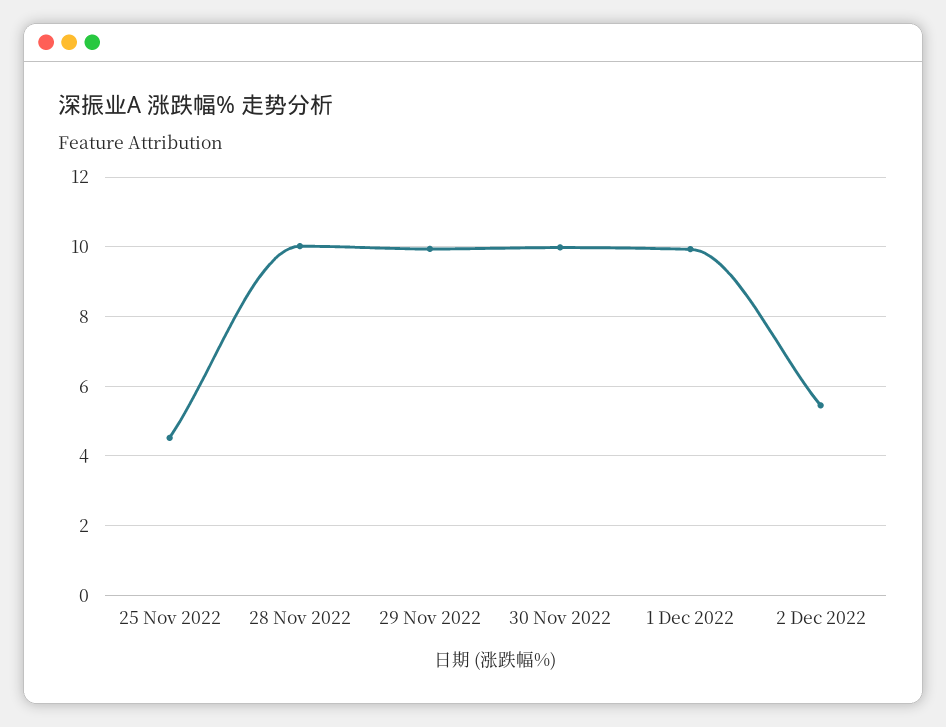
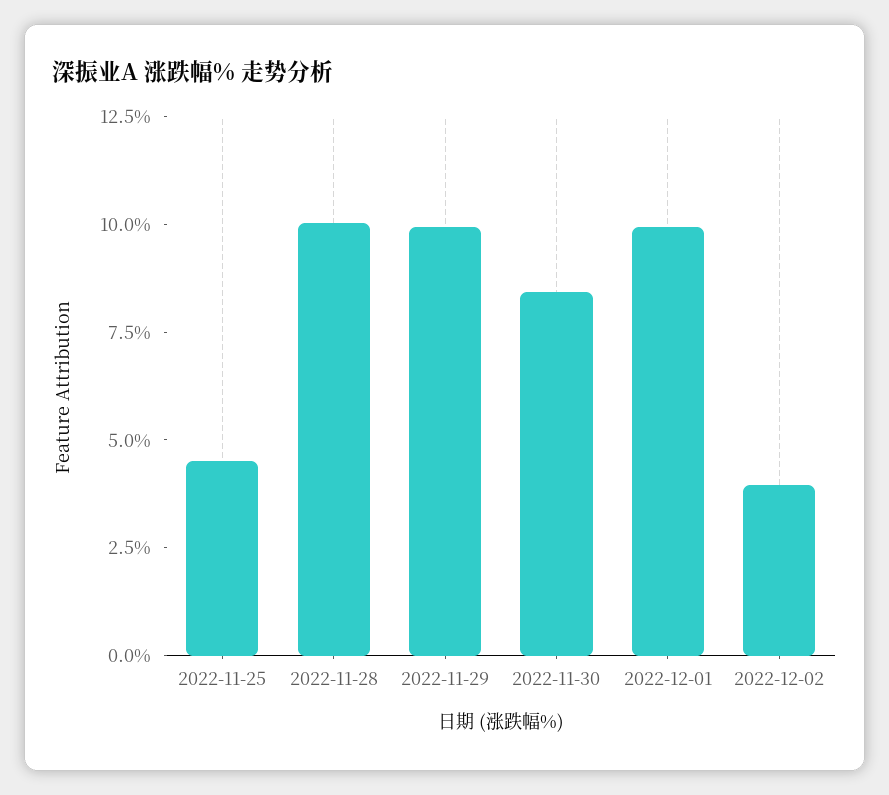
  {
    "25 Nov 2022": 4.6,
    "28 Nov 2022": 10,
    "29 Nov 2022": 10,
-   "30 Nov 2022": 10,
+   "30 Nov 2022": 8.5,
    "1 Dec 2022": 10,
-   "2 Dec 2022": 5.4
+   "2 Dec 2022": 4
  }

